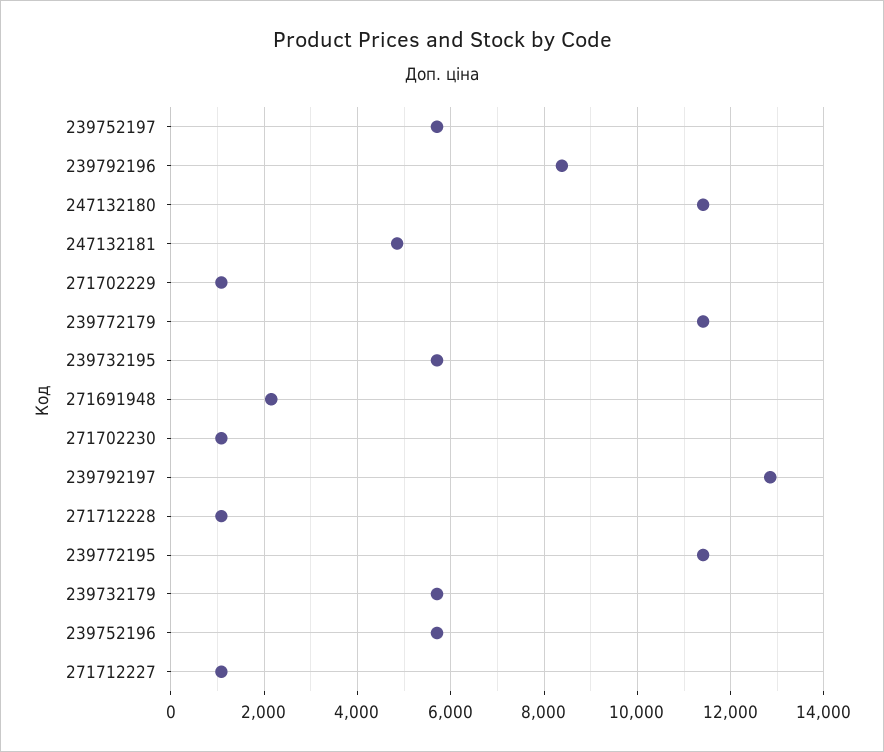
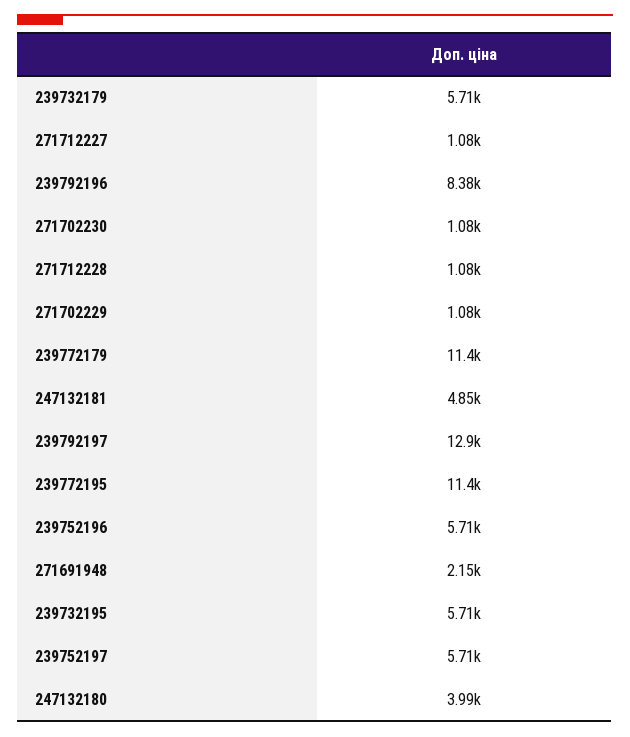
  {
    "239752197": 5710,
    "239792196": 8380,
-   "247132180": 11400,
+   "247132180": 3990,
    "247132181": 4850,
    "271702229": 1080,
    "239772179": 11400,
    "239732195": 5710,
    "271691948": 2150,
    "271702230": 1080,
    "239792197": 12900,
    "271712228": 1080,
    "239772195": 11400,
    "239732179": 5710,
    "239752196": 5710,
    "271712227": 1080
  }

